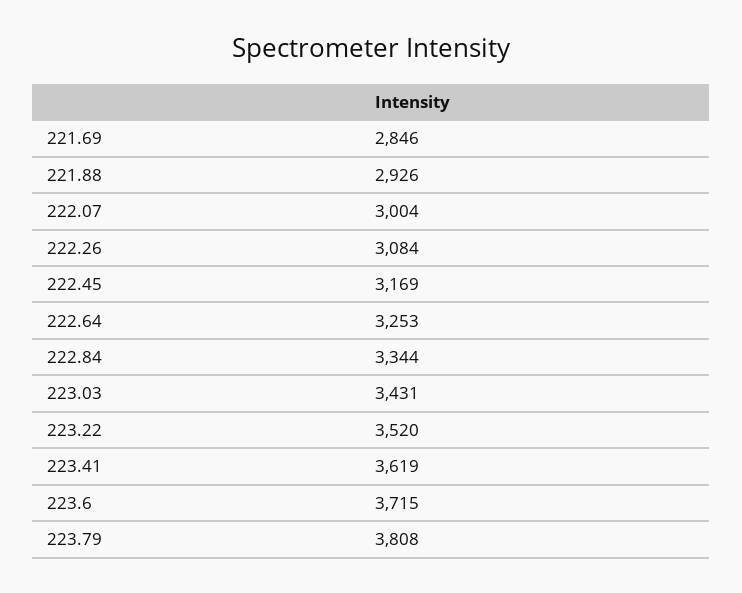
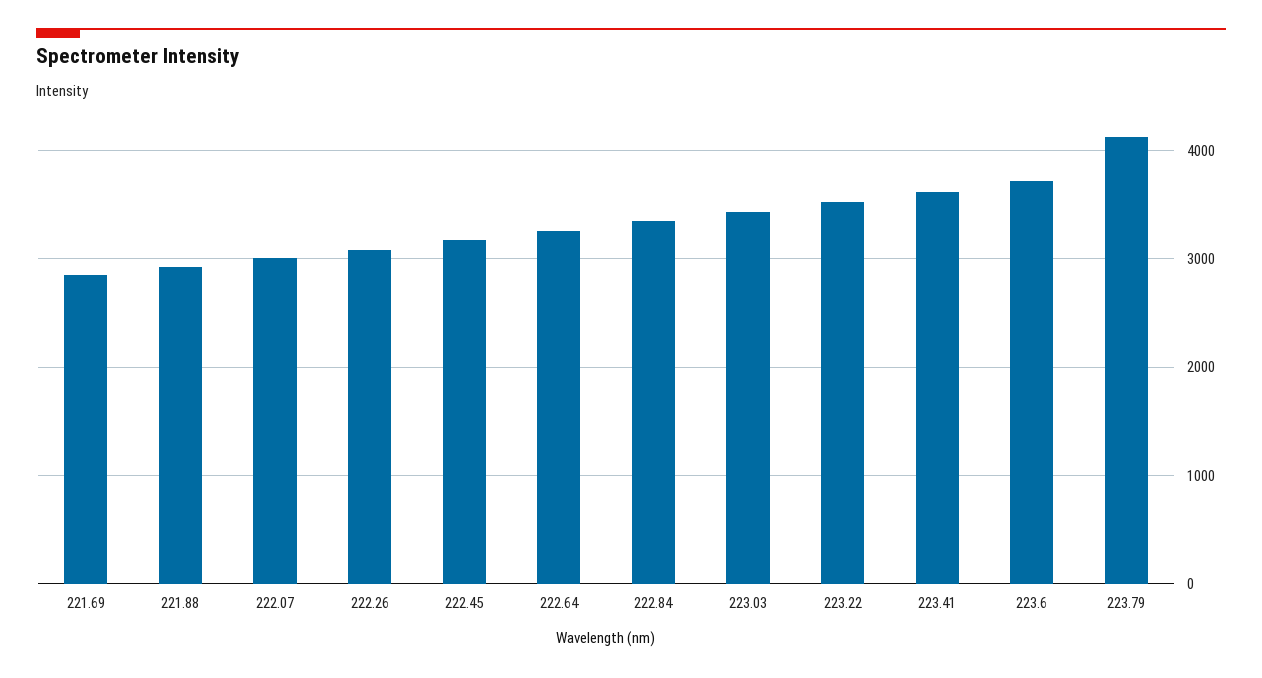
  {
    "221.69": 2846,
    "221.88": 2926,
    "222.07": 3004,
    "222.26": 3084,
    "222.45": 3169,
    "222.64": 3253,
    "222.84": 3344,
    "223.03": 3431,
    "223.22": 3520,
    "223.41": 3619,
    "223.6": 3715,
-   "223.79": 3808
+   "223.79": 4100
  }

